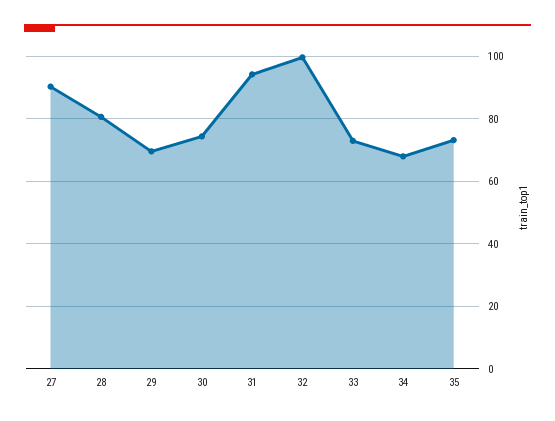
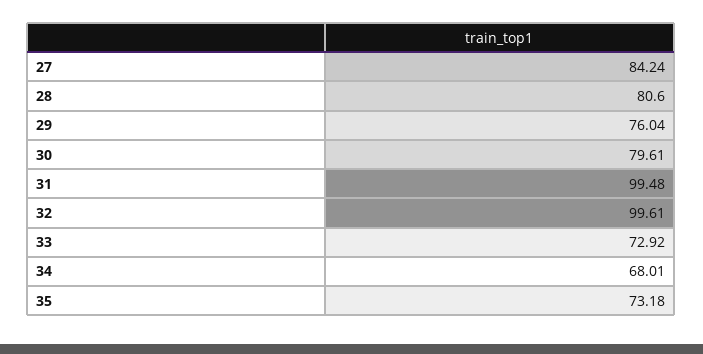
  {
-   "27": 90,
+   "27": 84.24,
    "28": 80.6,
-   "29": 70,
+   "29": 76.04,
-   "30": 74,
+   "30": 79.61,
-   "31": 94,
+   "31": 99.48,
    "32": 99.61,
    "33": 72.92,
    "34": 68.01,
    "35": 73.18
  }

